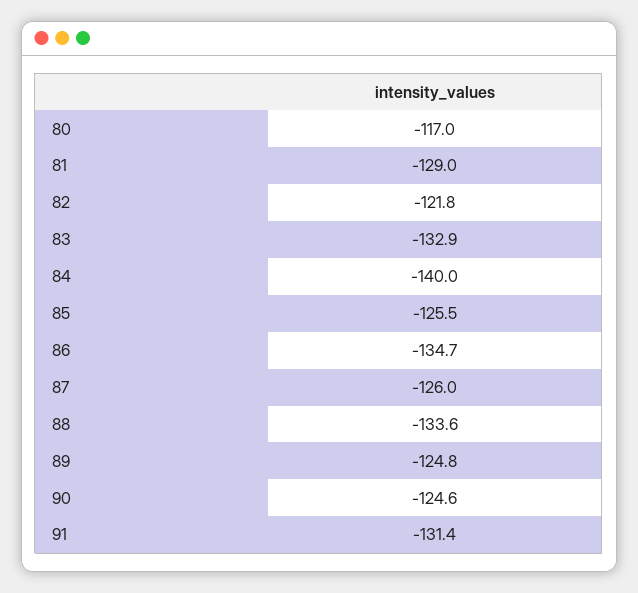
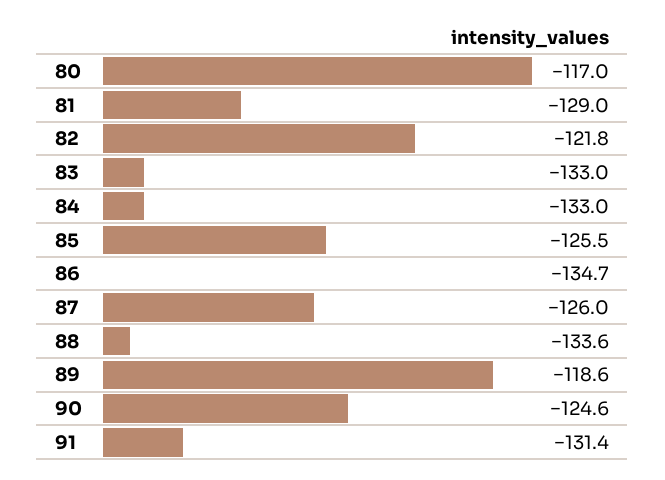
  {
    "80": -117,
    "81": -129,
    "82": -121.8,
-   "83": -132.9,
+   "83": -133,
-   "84": -140,
+   "84": -133,
    "85": -125.5,
    "86": -134.7,
    "87": -126,
    "88": -133.6,
-   "89": -124.8,
+   "89": -118.6,
    "90": -124.6,
    "91": -131.4
  }

